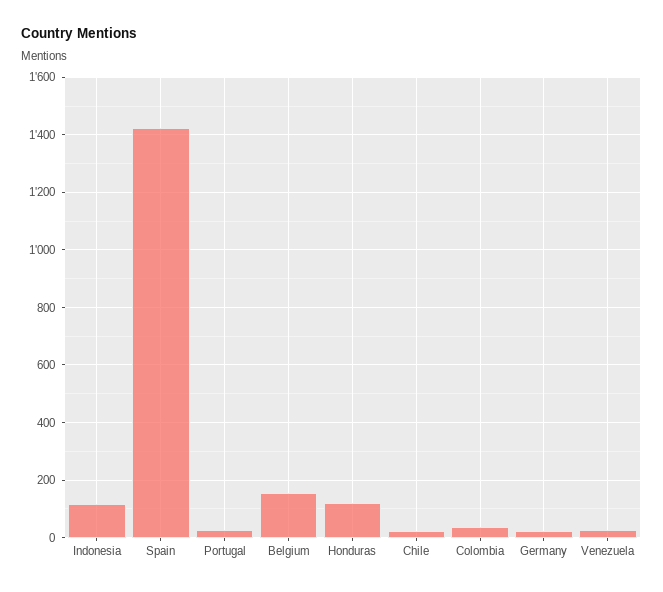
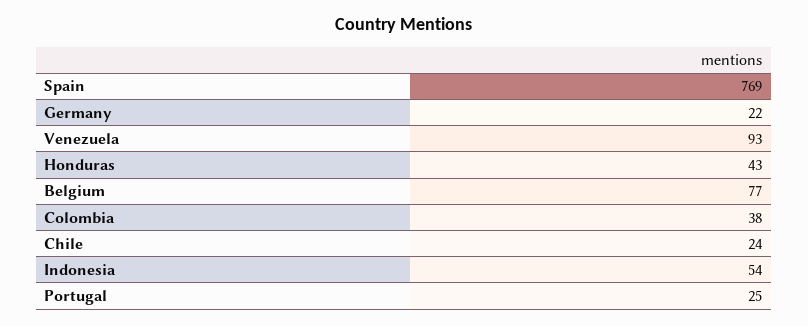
  {
-   "Indonesia": 125,
+   "Indonesia": 54,
-   "Spain": 1425,
+   "Spain": 769,
    "Portugal": 25,
-   "Belgium": 150,
+   "Belgium": 77,
-   "Honduras": 125,
+   "Honduras": 43,
    "Chile": 24,
    "Colombia": 38,
    "Germany": 22,
-   "Venezuela": 25
+   "Venezuela": 93
  }

